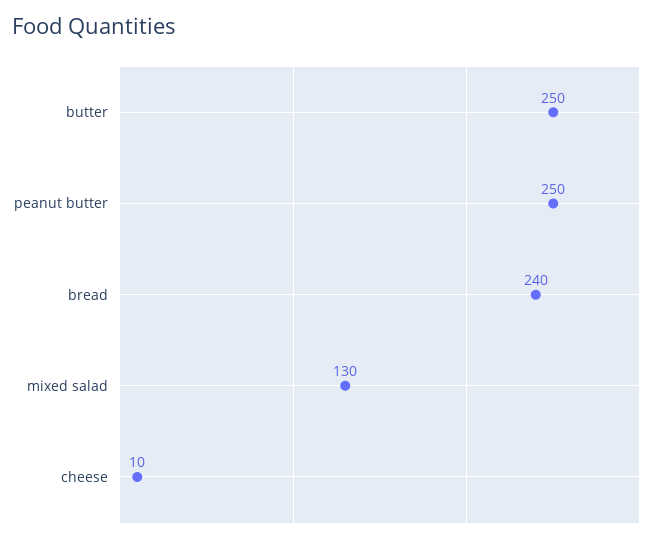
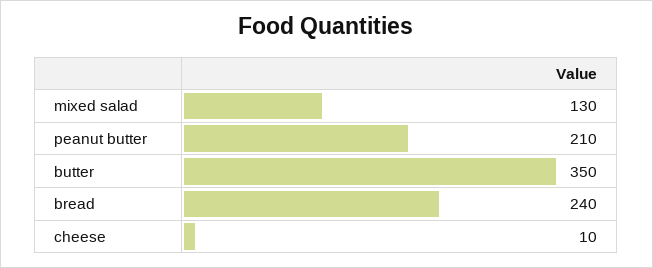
  {
-   "butter": 250,
+   "butter": 350,
-   "peanut butter": 250,
+   "peanut butter": 210,
    "bread": 240,
    "mixed salad": 130,
    "cheese": 10
  }

